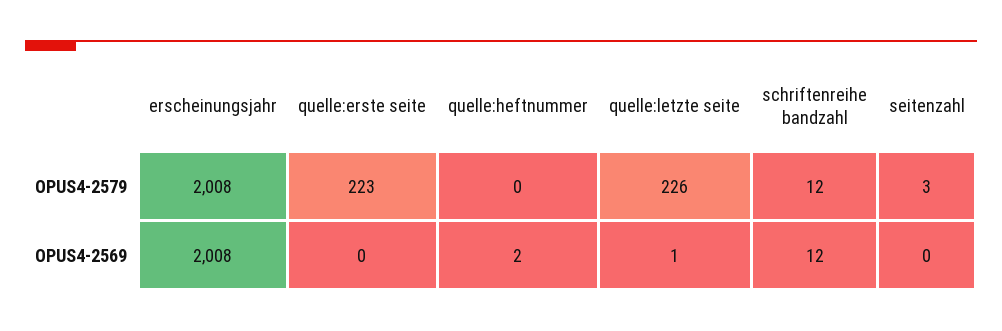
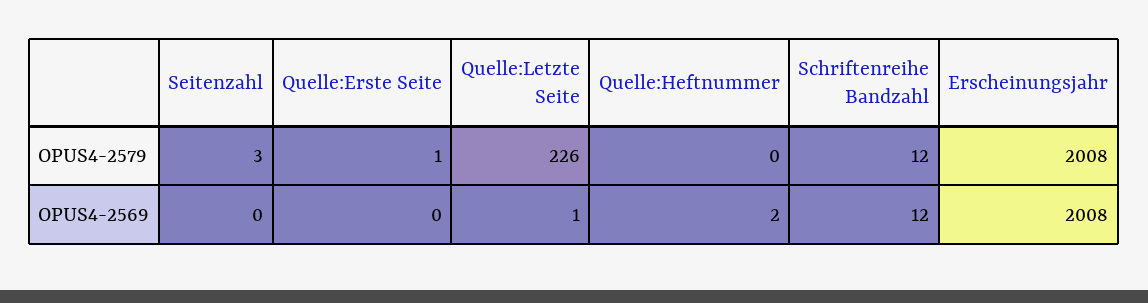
  {
    "erscheinungsjahr": {
      "OPUS4-2579": 2008,
      "OPUS4-2569": 2008
    },
    "quelle:erste seite": {
-     "OPUS4-2579": 223,
+     "OPUS4-2579": 1,
      "OPUS4-2569": 0
    },
    "quelle:heftnummer": {
      "OPUS4-2579": 0,
      "OPUS4-2569": 2
    },
    "quelle:letzte seite": {
      "OPUS4-2579": 226,
      "OPUS4-2569": 1
    },
    "schriftenreihe bandzahl": {
      "OPUS4-2579": 12,
      "OPUS4-2569": 12
    },
    "seitenzahl": {
      "OPUS4-2579": 3,
      "OPUS4-2569": 0
    }
  }

